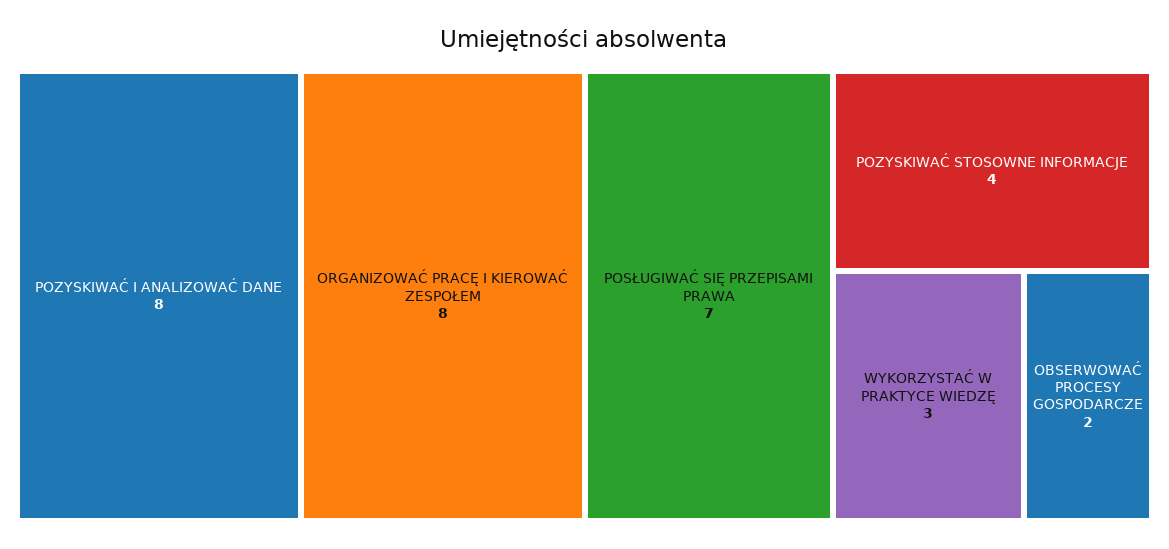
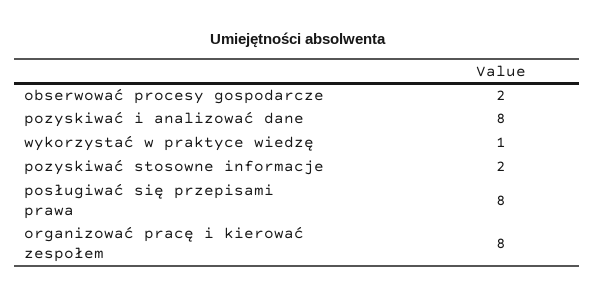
  {
    "POZYSKIWAĆ I ANALIZOWAĆ DANE": 8,
    "ORGANIZOWAĆ PRACĘ I KIEROWAĆ ZESPOŁEM": 8,
-   "POSŁUGIWAĆ SIĘ PRZEPISAMI PRAWA": 7,
+   "POSŁUGIWAĆ SIĘ PRZEPISAMI PRAWA": 8,
-   "POZYSKIWAĆ STOSOWNE INFORMACJE": 4,
+   "POZYSKIWAĆ STOSOWNE INFORMACJE": 2,
-   "WYKORZYSTAĆ W PRAKTYCE WIEDZĘ": 3,
+   "WYKORZYSTAĆ W PRAKTYCE WIEDZĘ": 1,
    "OBSERWOWAĆ PROCESY GOSPODARCZE": 2
  }

